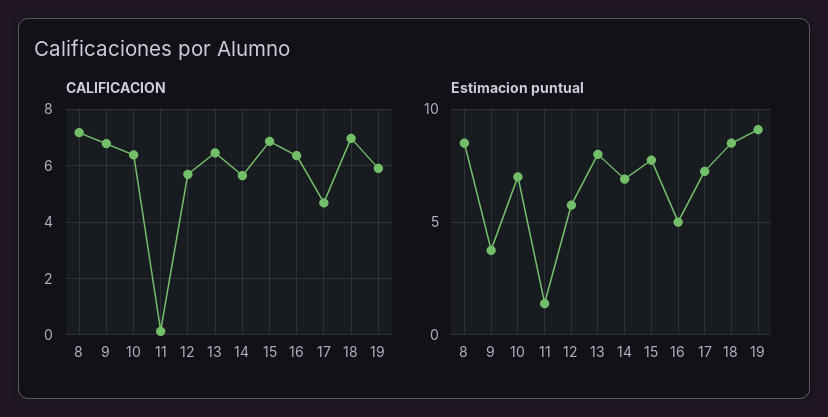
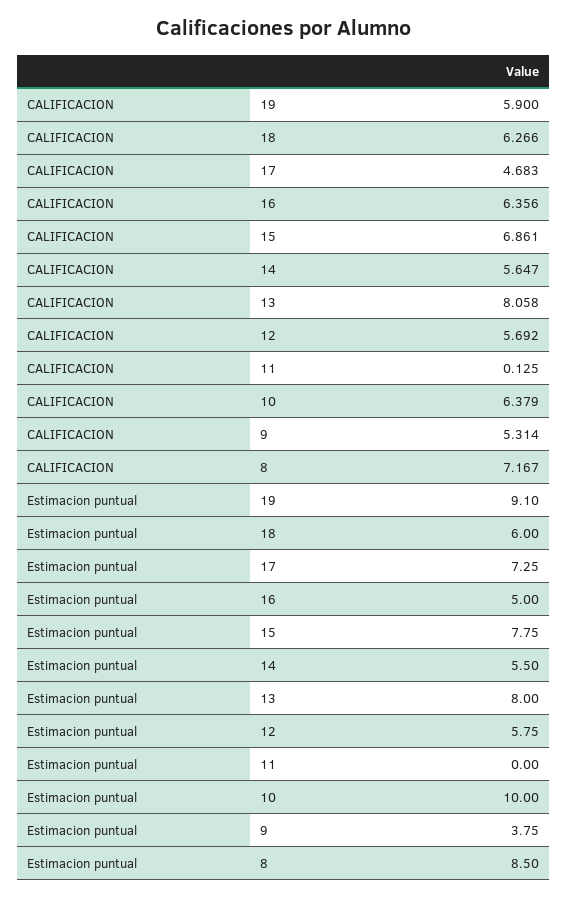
  {
    "CALIFICACION": {
      "8": 7.167,
-     "9": 6.75,
+     "9": 5.314,
      "10": 6.379,
      "11": 0.125,
      "12": 5.692,
-     "13": 6.5,
+     "13": 8.058,
      "14": 5.647,
      "15": 6.861,
      "16": 6.356,
      "17": 4.683,
-     "18": 7,
+     "18": 6.266,
      "19": 5.9
    },
    "Estimacion puntual": {
      "8": 8.5,
      "9": 3.75,
-     "10": 7,
+     "10": 10,
-     "11": 1.5,
+     "11": 0,
      "12": 5.75,
      "13": 8,
-     "14": 7,
+     "14": 5.5,
      "15": 7.75,
      "16": 5,
      "17": 7.25,
-     "18": 8.5,
+     "18": 6,
      "19": 9.1
    }
  }

